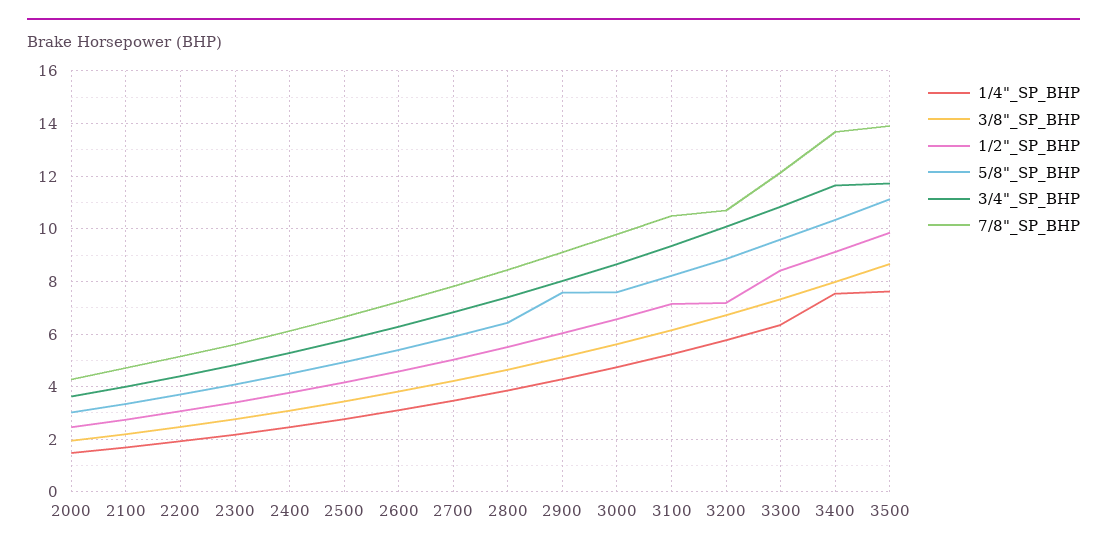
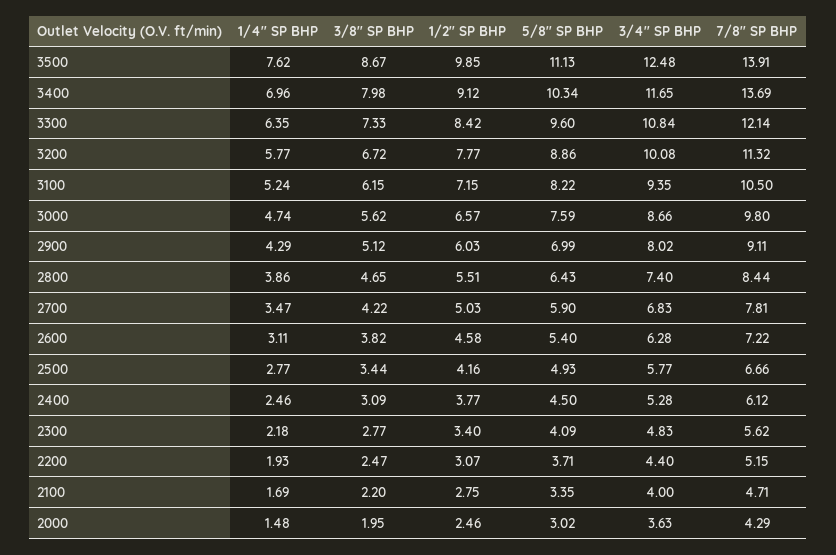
  {
    "1/4\"_SP_BHP": {
      "2000": 1.48,
      "2100": 1.69,
      "2200": 1.93,
      "2300": 2.18,
      "2400": 2.46,
      "2500": 2.77,
      "2600": 3.11,
      "2700": 3.47,
      "2800": 3.86,
      "2900": 4.29,
      "3000": 4.74,
      "3100": 5.24,
      "3200": 5.77,
      "3300": 6.35,
-     "3400": 7.5,
+     "3400": 6.96,
      "3500": 7.62
    },
    "3/8\"_SP_BHP": {
      "2000": 1.95,
      "2100": 2.2,
      "2200": 2.47,
      "2300": 2.77,
      "2400": 3.09,
      "2500": 3.44,
      "2600": 3.82,
      "2700": 4.22,
      "2800": 4.65,
      "2900": 5.12,
      "3000": 5.62,
      "3100": 6.15,
      "3200": 6.72,
      "3300": 7.33,
      "3400": 7.98,
      "3500": 8.67
    },
    "1/2\"_SP_BHP": {
      "2000": 2.46,
      "2100": 2.75,
      "2200": 3.07,
      "2300": 3.4,
      "2400": 3.77,
      "2500": 4.16,
      "2600": 4.58,
      "2700": 5.03,
      "2800": 5.51,
      "2900": 6.03,
      "3000": 6.57,
      "3100": 7.15,
-     "3200": 7.25,
+     "3200": 7.77,
      "3300": 8.42,
      "3400": 9.12,
      "3500": 9.85
    },
    "5/8\"_SP_BHP": {
      "2000": 3.02,
      "2100": 3.35,
      "2200": 3.71,
      "2300": 4.09,
      "2400": 4.5,
      "2500": 4.93,
      "2600": 5.4,
      "2700": 5.9,
      "2800": 6.43,
-     "2900": 7.5,
+     "2900": 6.99,
      "3000": 7.59,
      "3100": 8.22,
      "3200": 8.86,
      "3300": 9.6,
      "3400": 10.34,
      "3500": 11.13
    },
    "3/4\"_SP_BHP": {
      "2000": 3.63,
      "2100": 4,
      "2200": 4.4,
      "2300": 4.83,
      "2400": 5.28,
      "2500": 5.77,
      "2600": 6.28,
      "2700": 6.83,
      "2800": 7.4,
      "2900": 8.02,
      "3000": 8.66,
      "3100": 9.35,
      "3200": 10.08,
      "3300": 10.84,
      "3400": 11.65,
-     "3500": 11.75
+     "3500": 12.48
    },
    "7/8\"_SP_BHP": {
      "2000": 4.29,
      "2100": 4.71,
      "2200": 5.15,
      "2300": 5.62,
      "2400": 6.12,
      "2500": 6.66,
      "2600": 7.22,
      "2700": 7.81,
      "2800": 8.44,
      "2900": 9.11,
      "3000": 9.8,
      "3100": 10.5,
-     "3200": 10.75,
+     "3200": 11.32,
      "3300": 12.14,
      "3400": 13.69,
      "3500": 13.91
    }
  }

